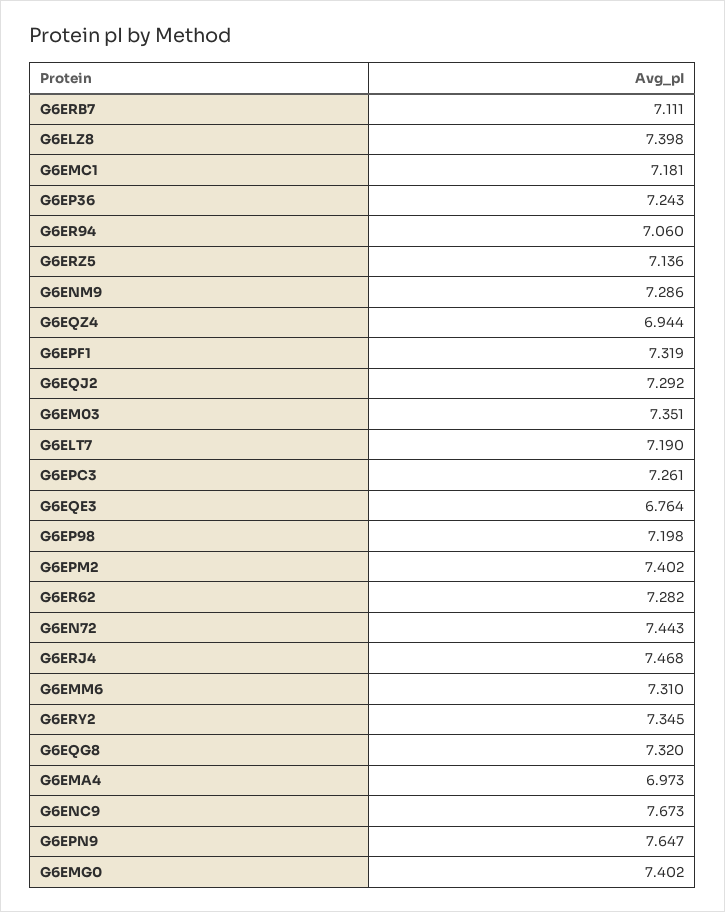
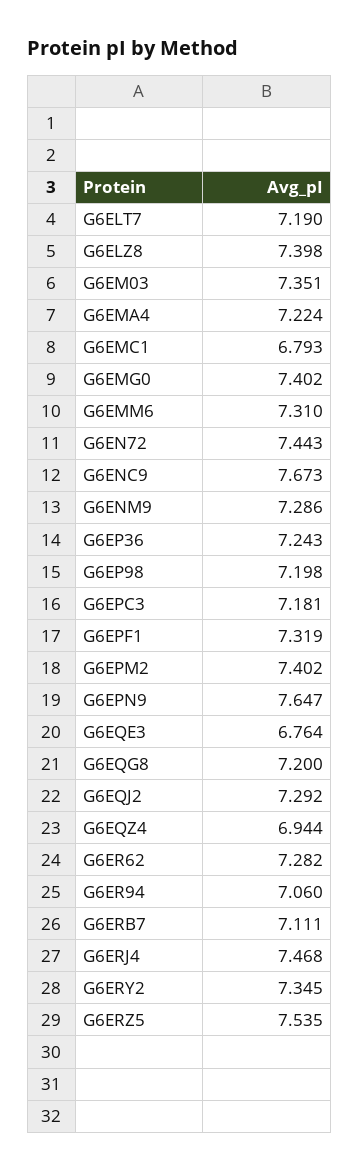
  {
    "G6ERB7": 7.111,
    "G6ELZ8": 7.398,
-   "G6EMC1": 7.181,
+   "G6EMC1": 6.793,
    "G6EP36": 7.243,
    "G6ER94": 7.06,
-   "G6ERZ5": 7.136,
+   "G6ERZ5": 7.535,
    "G6ENM9": 7.286,
    "G6EQZ4": 6.944,
    "G6EPF1": 7.319,
    "G6EQJ2": 7.292,
    "G6EM03": 7.351,
    "G6ELT7": 7.19,
-   "G6EPC3": 7.261,
+   "G6EPC3": 7.181,
    "G6EQE3": 6.764,
    "G6EP98": 7.198,
    "G6EPM2": 7.402,
    "G6ER62": 7.282,
    "G6EN72": 7.443,
    "G6ERJ4": 7.468,
    "G6EMM6": 7.31,
    "G6ERY2": 7.345,
-   "G6EQG8": 7.32,
+   "G6EQG8": 7.2,
-   "G6EMA4": 6.973,
+   "G6EMA4": 7.224,
    "G6ENC9": 7.673,
    "G6EPN9": 7.647,
    "G6EMG0": 7.402
  }

